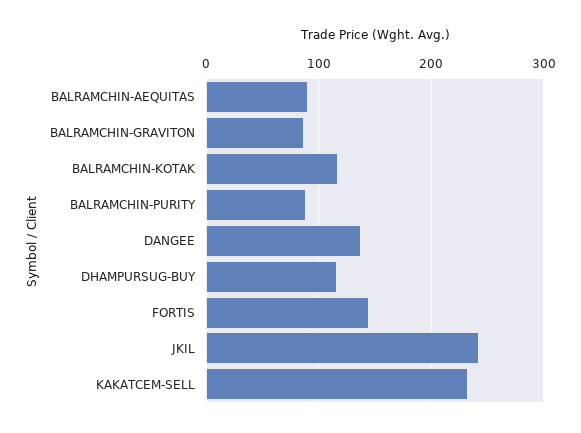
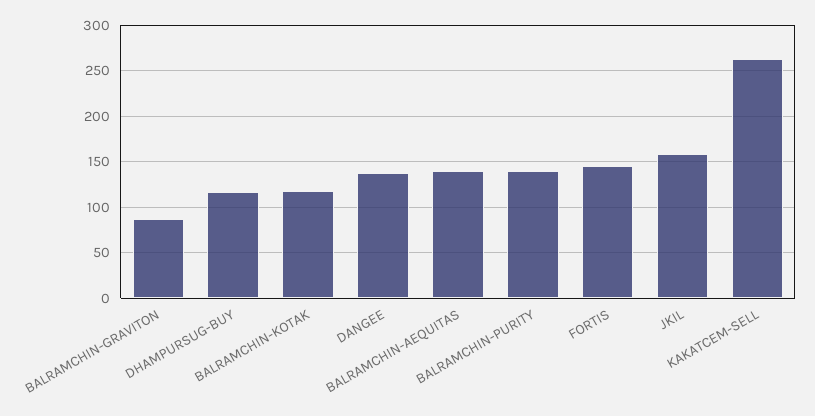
  {
-   "BALRAMCHIN-AEQUITAS": 90,
+   "BALRAMCHIN-AEQUITAS": 140,
    "BALRAMCHIN-GRAVITON": 90,
    "BALRAMCHIN-KOTAK": 120,
-   "BALRAMCHIN-PURITY": 90,
+   "BALRAMCHIN-PURITY": 140,
    "DANGEE": 140,
    "DHAMPURSUG-BUY": 120,
    "FORTIS": 140,
-   "JKIL": 240,
+   "JKIL": 160,
-   "KAKATCEM-SELL": 230
+   "KAKATCEM-SELL": 260
  }

